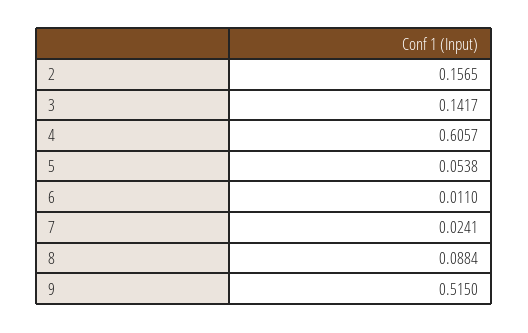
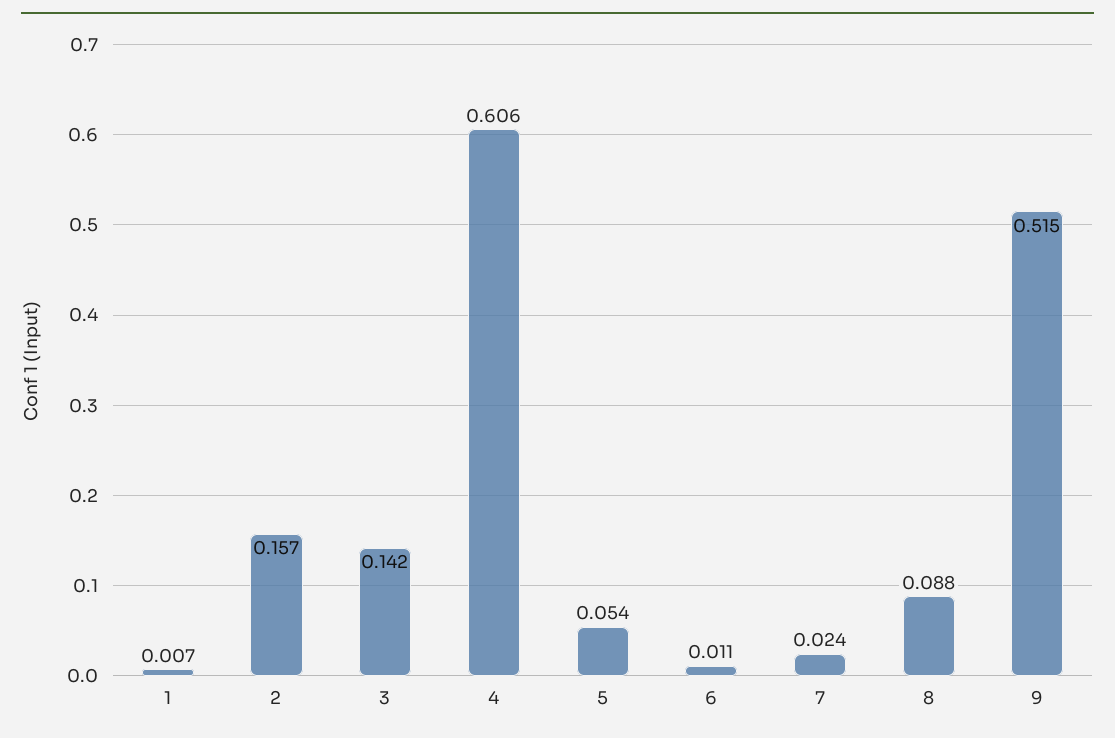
  {
    "2": 0.1565,
    "3": 0.1417,
    "4": 0.6057,
    "5": 0.0538,
    "6": 0.011,
    "7": 0.0241,
    "8": 0.0884,
-   "9": 0.515
+   "9": 0.515,
+   "1": 0.007
  }

